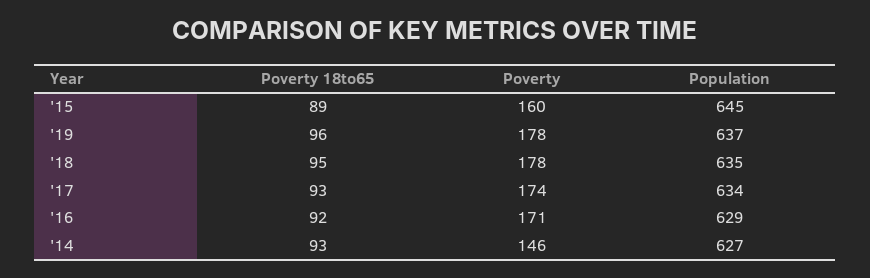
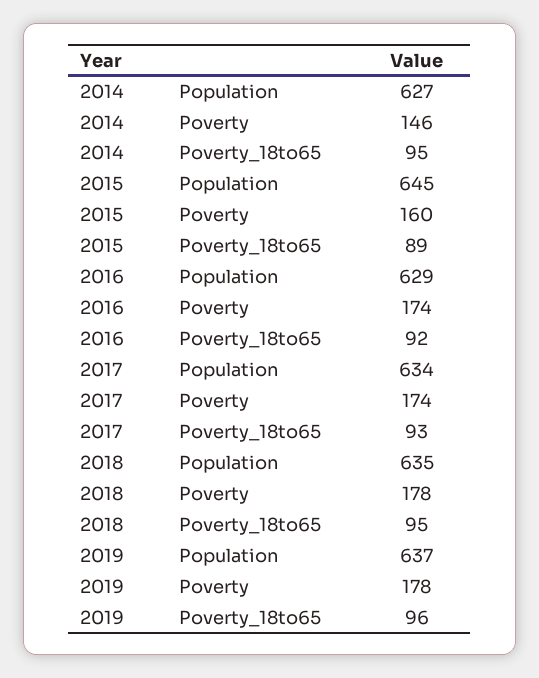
  {
    "Poverty 18to65": {
      "'15": 89,
      "'19": 96,
      "'18": 95,
      "'17": 93,
      "'16": 92,
-     "'14": 93
+     "'14": 95
    },
    "Poverty": {
      "'15": 160,
      "'19": 178,
      "'18": 178,
      "'17": 174,
-     "'16": 171,
+     "'16": 174,
      "'14": 146
    },
    "Population": {
      "'15": 645,
      "'19": 637,
      "'18": 635,
      "'17": 634,
      "'16": 629,
      "'14": 627
    }
  }

